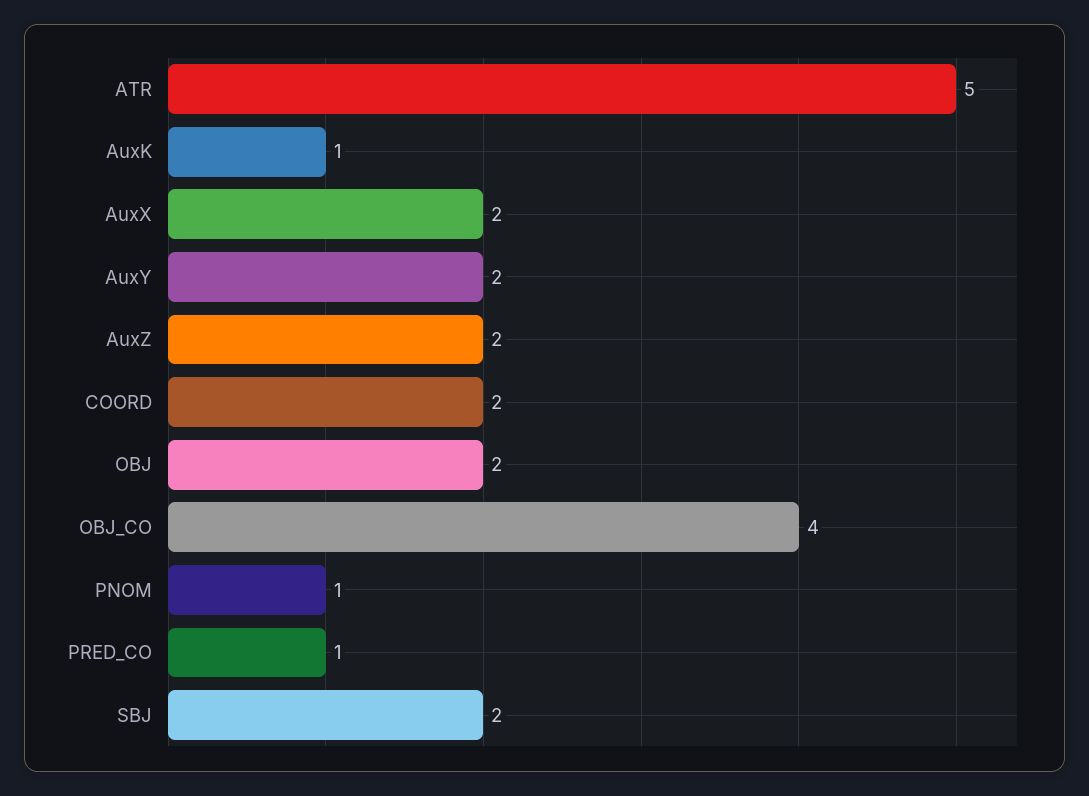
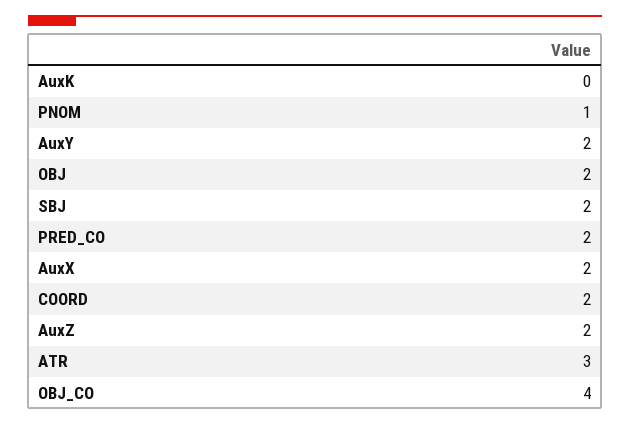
  {
-   "ATR": 5,
+   "ATR": 3,
-   "AuxK": 1,
+   "AuxK": 0,
    "AuxX": 2,
    "AuxY": 2,
    "AuxZ": 2,
    "COORD": 2,
    "OBJ": 2,
    "OBJ_CO": 4,
    "PNOM": 1,
-   "PRED_CO": 1,
+   "PRED_CO": 2,
    "SBJ": 2
  }

